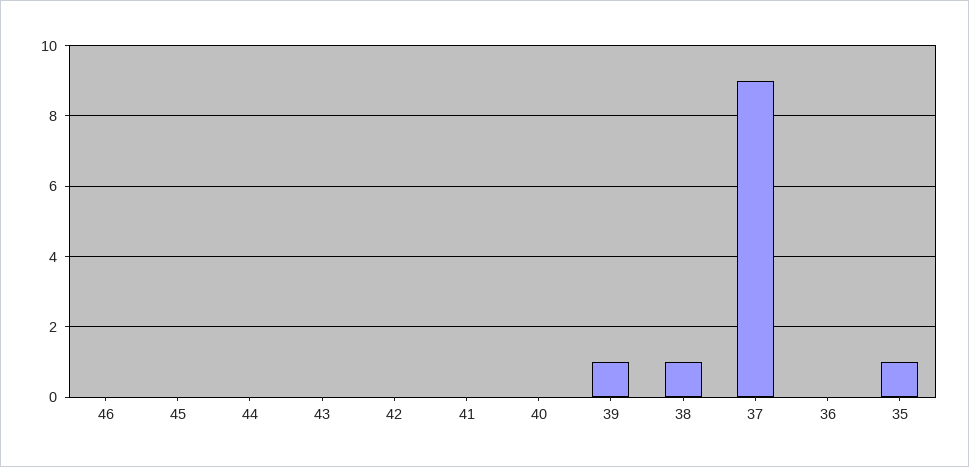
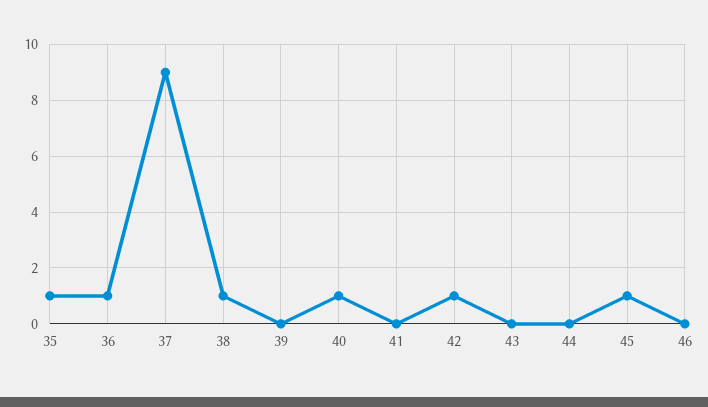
  {
    "46": 0,
-   "45": 0,
+   "45": 1,
    "44": 0,
    "43": 0,
-   "42": 0,
+   "42": 1,
    "41": 0,
-   "40": 0,
+   "40": 1,
-   "39": 1,
+   "39": 0,
    "38": 1,
    "37": 9,
-   "36": 0,
+   "36": 1,
    "35": 1
  }

